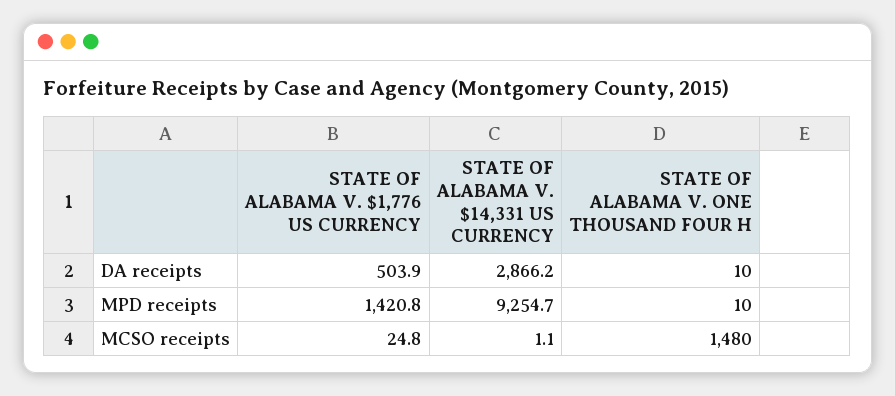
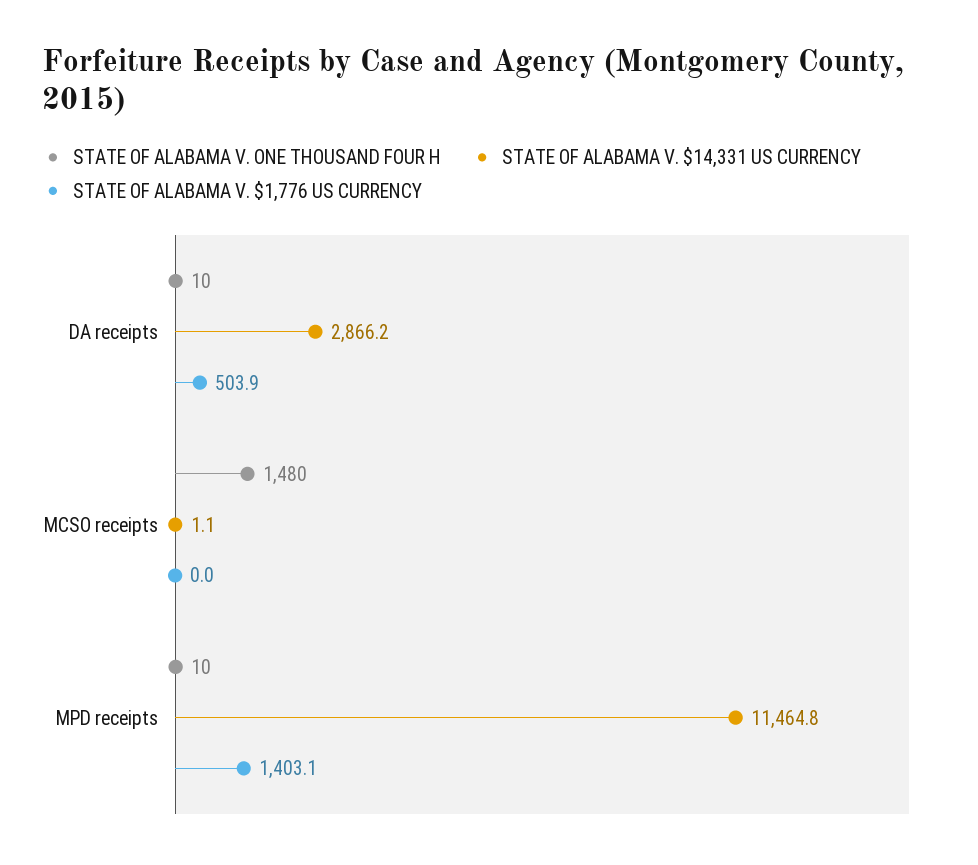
  {
    "STATE OF ALABAMA V. $1,776 US CURRENCY": {
      "DA receipts": 503.9,
-     "MPD receipts": 1420.8,
+     "MPD receipts": 1403.1,
-     "MCSO receipts": 24.8
+     "MCSO receipts": 0
    },
    "STATE OF ALABAMA V. $14,331 US CURRENCY": {
      "DA receipts": 2866.2,
-     "MPD receipts": 9254.7,
+     "MPD receipts": 11464.8,
      "MCSO receipts": 1.1
    },
    "STATE OF ALABAMA V. ONE THOUSAND FOUR H": {
      "DA receipts": 10,
      "MPD receipts": 10,
      "MCSO receipts": 1480
    }
  }

